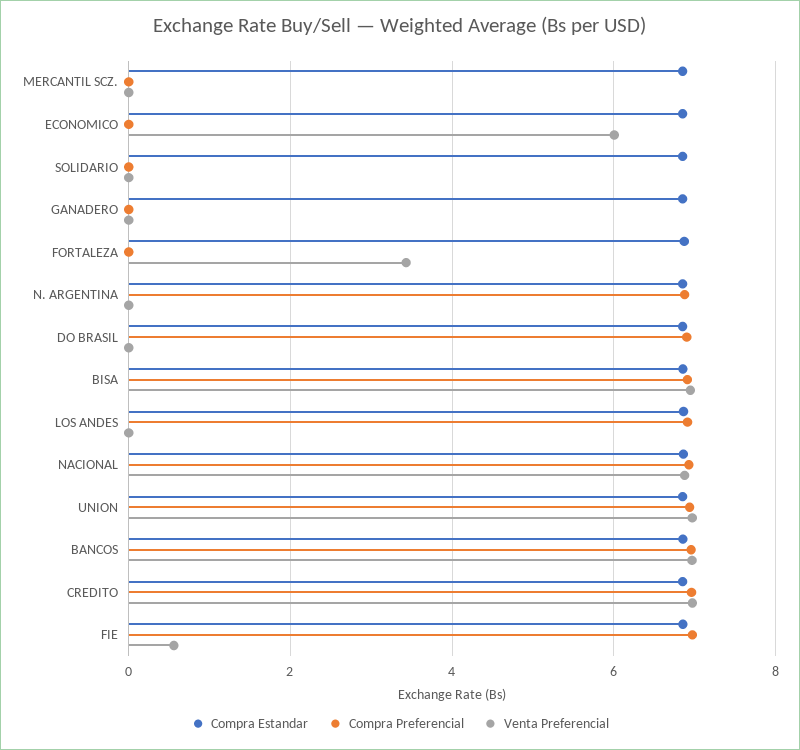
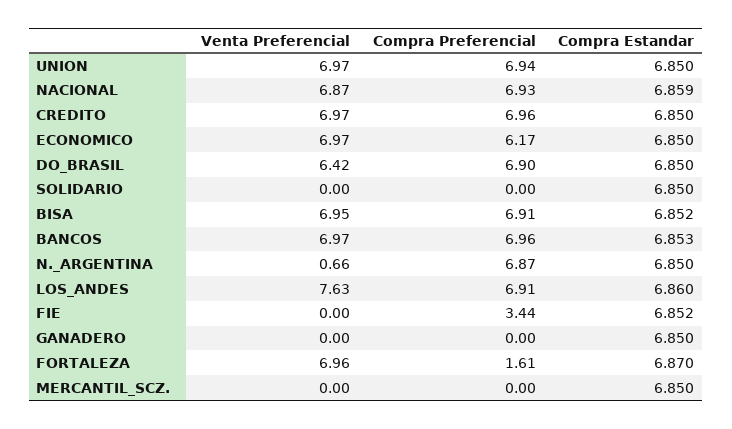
  {
    "Compra Estandar": {
      "MERCANTIL SCZ.": 6.85,
      "ECONOMICO": 6.85,
      "SOLIDARIO": 6.85,
      "GANADERO": 6.85,
      "FORTALEZA": 6.87,
      "N. ARGENTINA": 6.85,
      "DO BRASIL": 6.85,
      "BISA": 6.852,
      "LOS ANDES": 6.86,
      "NACIONAL": 6.859,
      "UNION": 6.85,
      "BANCOS": 6.853,
      "CREDITO": 6.85,
      "FIE": 6.852
    },
    "Compra Preferencial": {
      "MERCANTIL SCZ.": 0,
-     "ECONOMICO": 0,
+     "ECONOMICO": 6.17,
      "SOLIDARIO": 0,
      "GANADERO": 0,
-     "FORTALEZA": 0,
+     "FORTALEZA": 1.61,
      "N. ARGENTINA": 6.87,
      "DO BRASIL": 6.9,
      "BISA": 6.91,
      "LOS ANDES": 6.91,
      "NACIONAL": 6.93,
      "UNION": 6.94,
      "BANCOS": 6.96,
      "CREDITO": 6.96,
-     "FIE": 7
+     "FIE": 3.44
    },
    "Venta Preferencial": {
      "MERCANTIL SCZ.": 0,
-     "ECONOMICO": 6,
+     "ECONOMICO": 6.97,
      "SOLIDARIO": 0,
      "GANADERO": 0,
-     "FORTALEZA": 3.4,
+     "FORTALEZA": 6.96,
-     "N. ARGENTINA": 0,
+     "N. ARGENTINA": 0.66,
-     "DO BRASIL": 0,
+     "DO BRASIL": 6.42,
      "BISA": 6.95,
-     "LOS ANDES": 0,
+     "LOS ANDES": 7.63,
      "NACIONAL": 6.87,
      "UNION": 6.97,
      "BANCOS": 6.97,
      "CREDITO": 6.97,
-     "FIE": 0.6
+     "FIE": 0
    }
  }

